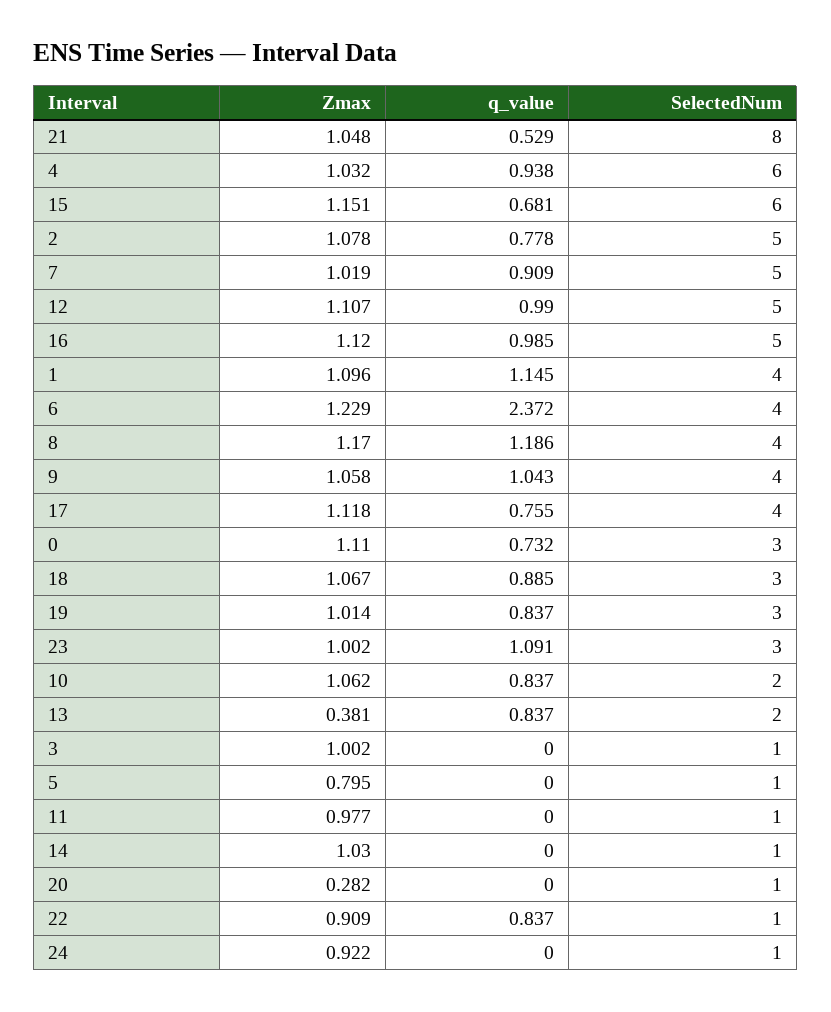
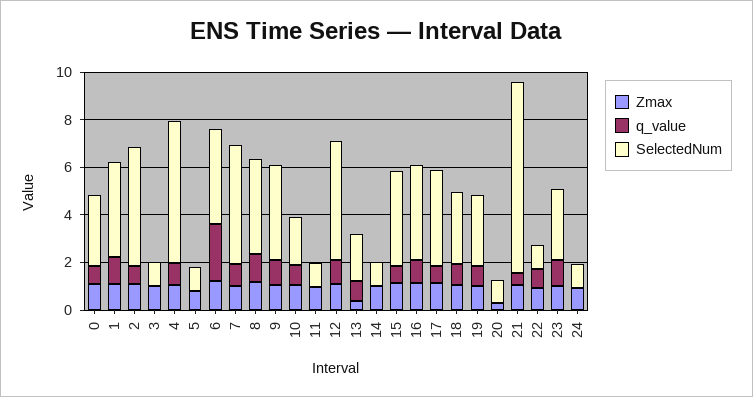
  {
    "Zmax": {
      "21": 1.048,
      "4": 1.032,
      "15": 1.151,
      "2": 1.078,
      "7": 1.019,
      "12": 1.107,
      "16": 1.12,
      "1": 1.096,
      "6": 1.229,
      "8": 1.17,
      "9": 1.058,
      "17": 1.118,
      "0": 1.11,
      "18": 1.067,
      "19": 1.014,
      "23": 1.002,
      "10": 1.062,
      "13": 0.381,
      "3": 1.002,
      "5": 0.795,
      "11": 0.977,
      "14": 1.03,
      "20": 0.282,
      "22": 0.909,
      "24": 0.922
    },
    "q_value": {
      "21": 0.529,
      "4": 0.938,
      "15": 0.681,
      "2": 0.778,
      "7": 0.909,
      "12": 0.99,
      "16": 0.985,
      "1": 1.145,
      "6": 2.372,
      "8": 1.186,
      "9": 1.043,
      "17": 0.755,
      "0": 0.732,
      "18": 0.885,
      "19": 0.837,
      "23": 1.091,
      "10": 0.837,
      "13": 0.837,
      "3": 0,
      "5": 0,
      "11": 0,
      "14": 0,
      "20": 0,
      "22": 0.837,
      "24": 0
    },
    "SelectedNum": {
      "21": 8,
      "4": 6,
-     "15": 6,
+     "15": 4,
      "2": 5,
      "7": 5,
      "12": 5,
-     "16": 5,
+     "16": 4,
      "1": 4,
      "6": 4,
      "8": 4,
      "9": 4,
      "17": 4,
      "0": 3,
      "18": 3,
      "19": 3,
      "23": 3,
      "10": 2,
      "13": 2,
      "3": 1,
      "5": 1,
      "11": 1,
      "14": 1,
      "20": 1,
      "22": 1,
      "24": 1
    }
  }

